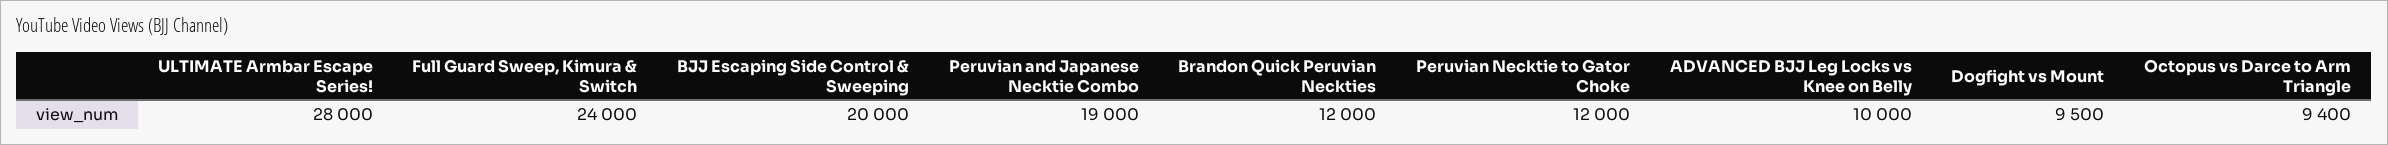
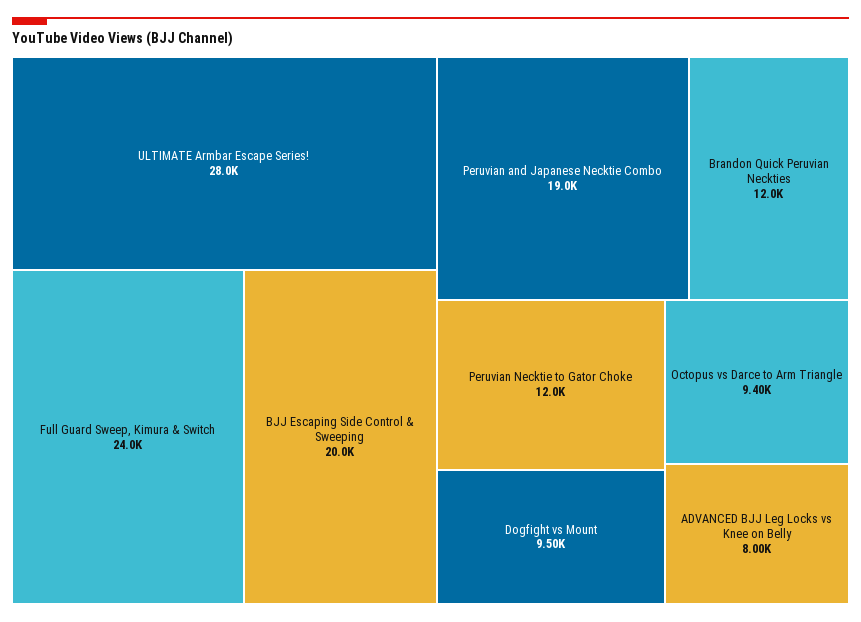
  {
    "ULTIMATE Armbar Escape Series!": 28000,
    "Full Guard Sweep, Kimura & Switch": 24000,
    "BJJ Escaping Side Control & Sweeping": 20000,
    "Peruvian and Japanese Necktie Combo": 19000,
    "Brandon Quick Peruvian Neckties": 12000,
    "Peruvian Necktie to Gator Choke": 12000,
-   "ADVANCED BJJ Leg Locks vs Knee on Belly": 10000,
+   "ADVANCED BJJ Leg Locks vs Knee on Belly": 8000,
    "Dogfight vs Mount": 9500,
    "Octopus vs Darce to Arm Triangle": 9400
  }

